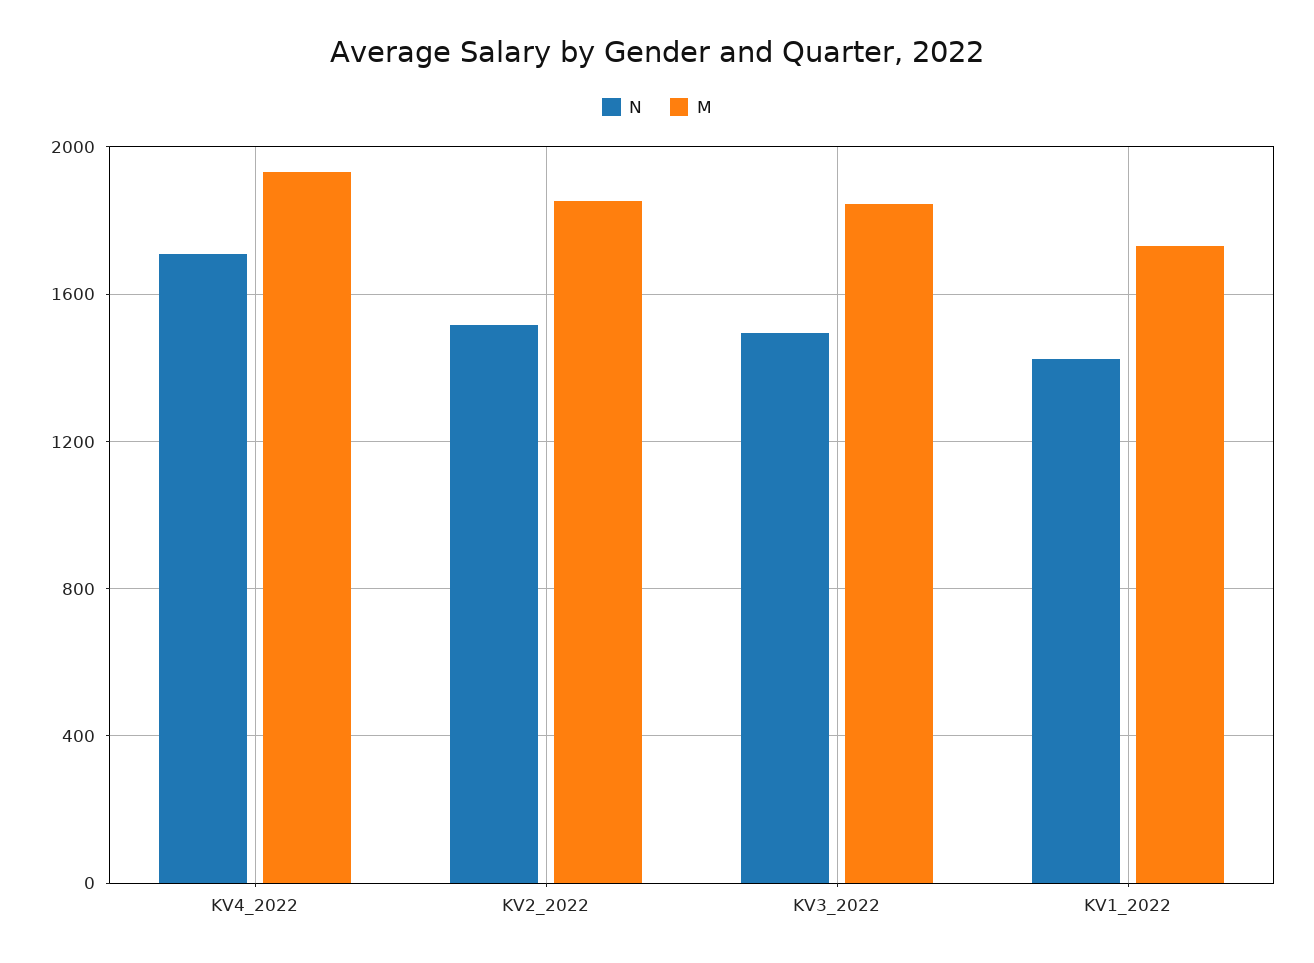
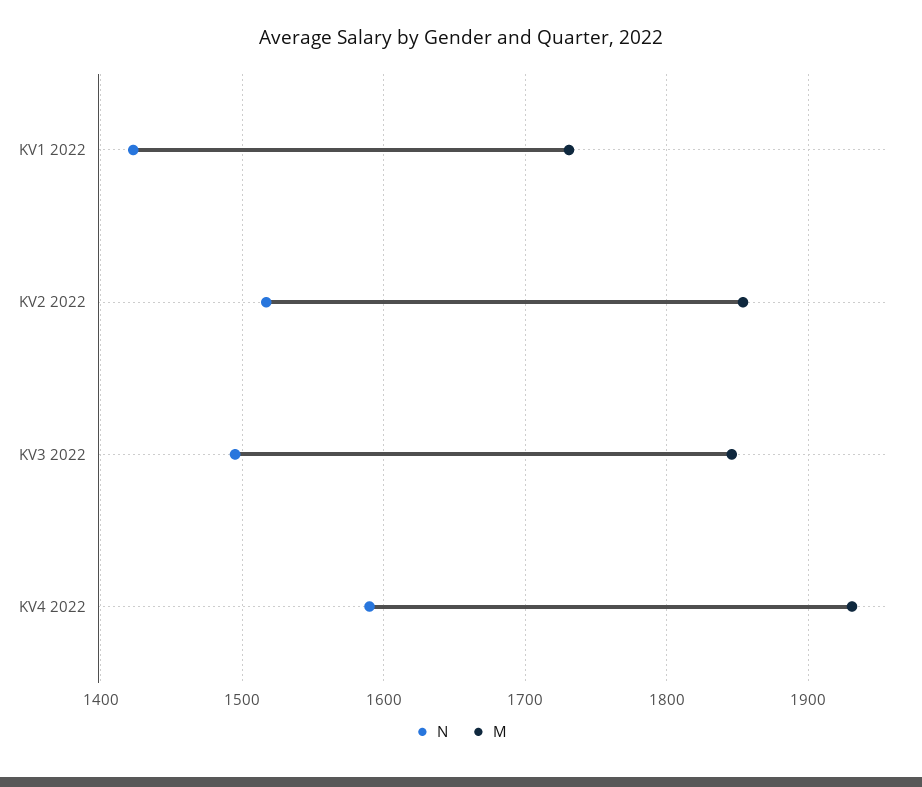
  {
    "N": {
-     "KV4_2022": 1700,
+     "KV4_2022": 1590,
      "KV2_2022": 1520,
      "KV3_2022": 1500,
      "KV1_2022": 1420
    },
    "M": {
      "KV4_2022": 1930,
      "KV2_2022": 1850,
      "KV3_2022": 1850,
      "KV1_2022": 1730
    }
  }

